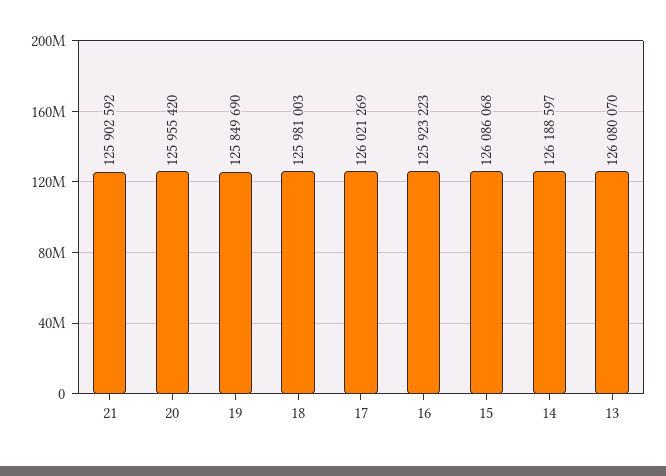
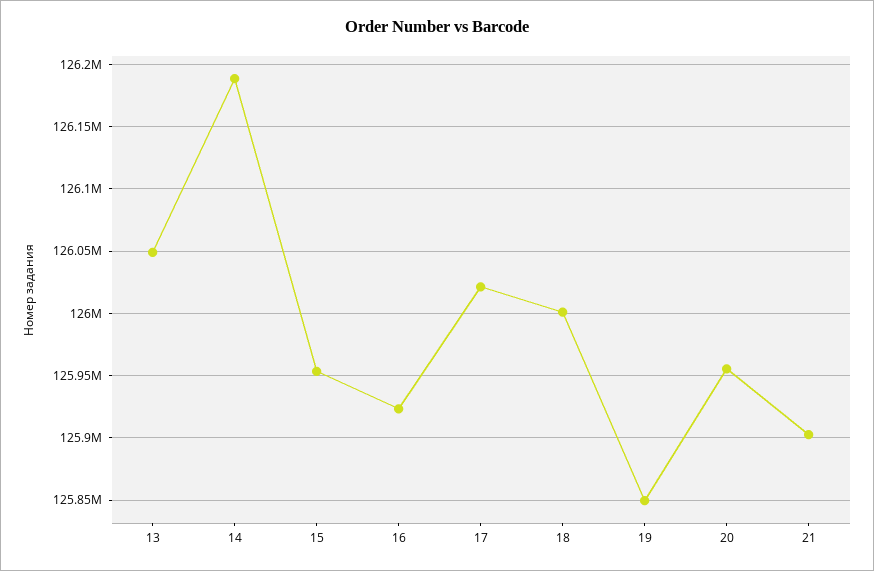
  {
    "21": 125902592,
    "20": 125955420,
    "19": 125849690,
-   "18": 125981003,
+   "18": 126000000,
    "17": 126021269,
    "16": 125923223,
-   "15": 126086068,
+   "15": 125955000,
    "14": 126188597,
-   "13": 126080070
+   "13": 126050000
  }

